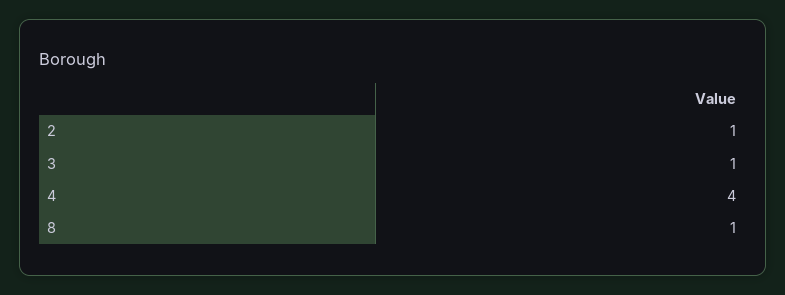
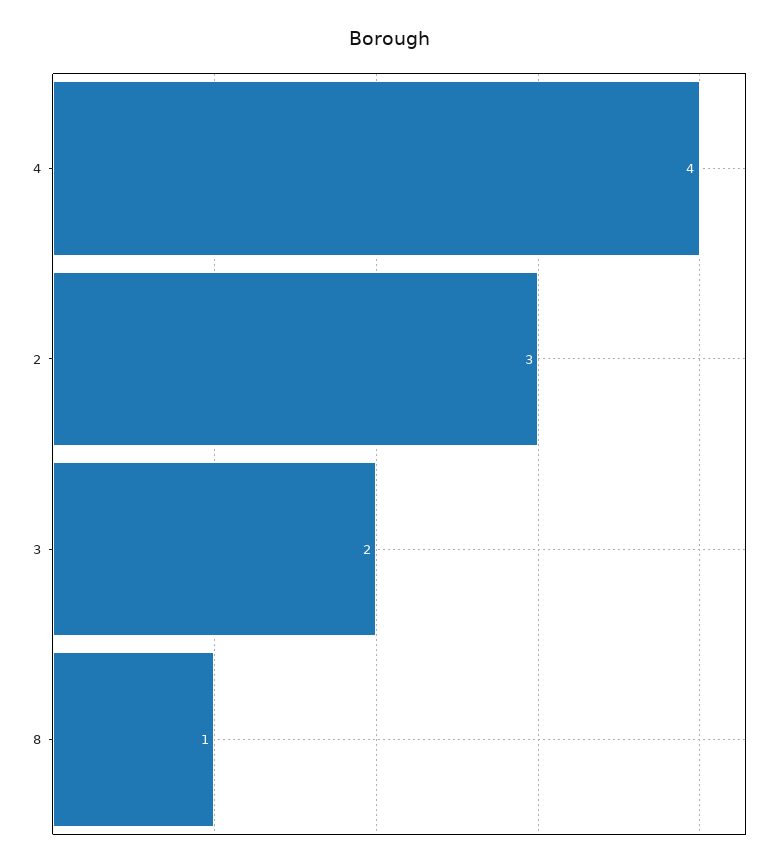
  {
-   "2": 1,
+   "2": 3,
-   "3": 1,
+   "3": 2,
    "4": 4,
    "8": 1
  }

